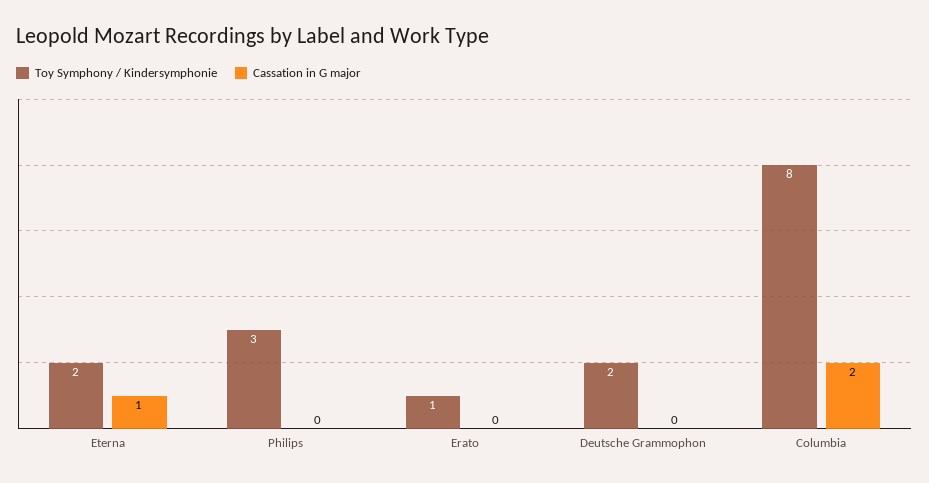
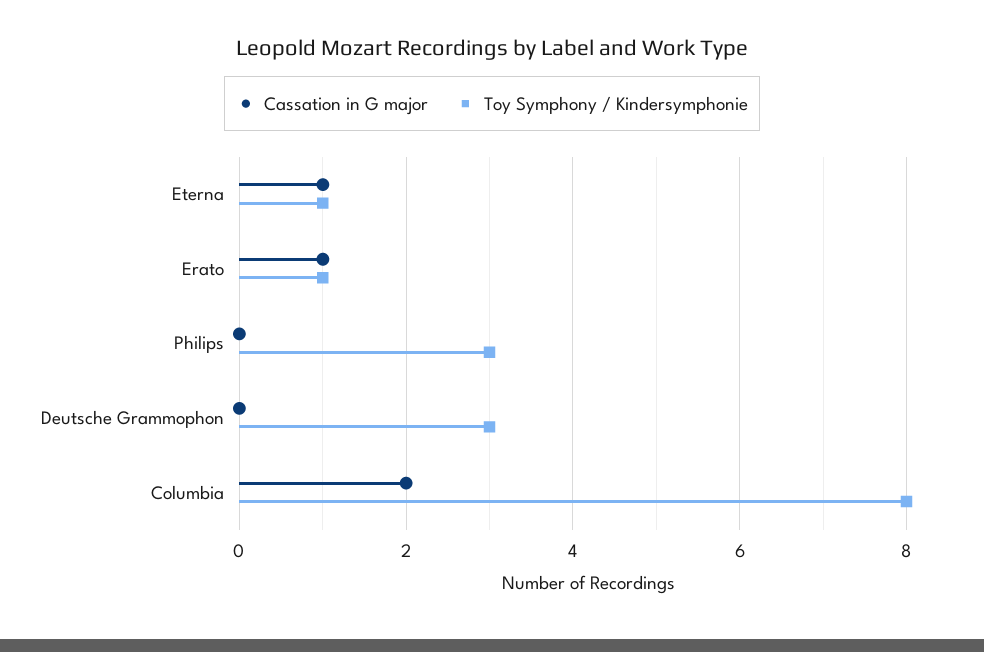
  {
    "Toy Symphony / Kindersymphonie": {
-     "Eterna": 2,
+     "Eterna": 1,
      "Philips": 3,
      "Erato": 1,
-     "Deutsche Grammophon": 2,
+     "Deutsche Grammophon": 3,
      "Columbia": 8
    },
    "Cassation in G major": {
      "Eterna": 1,
      "Philips": 0,
-     "Erato": 0,
+     "Erato": 1,
      "Deutsche Grammophon": 0,
      "Columbia": 2
    }
  }

